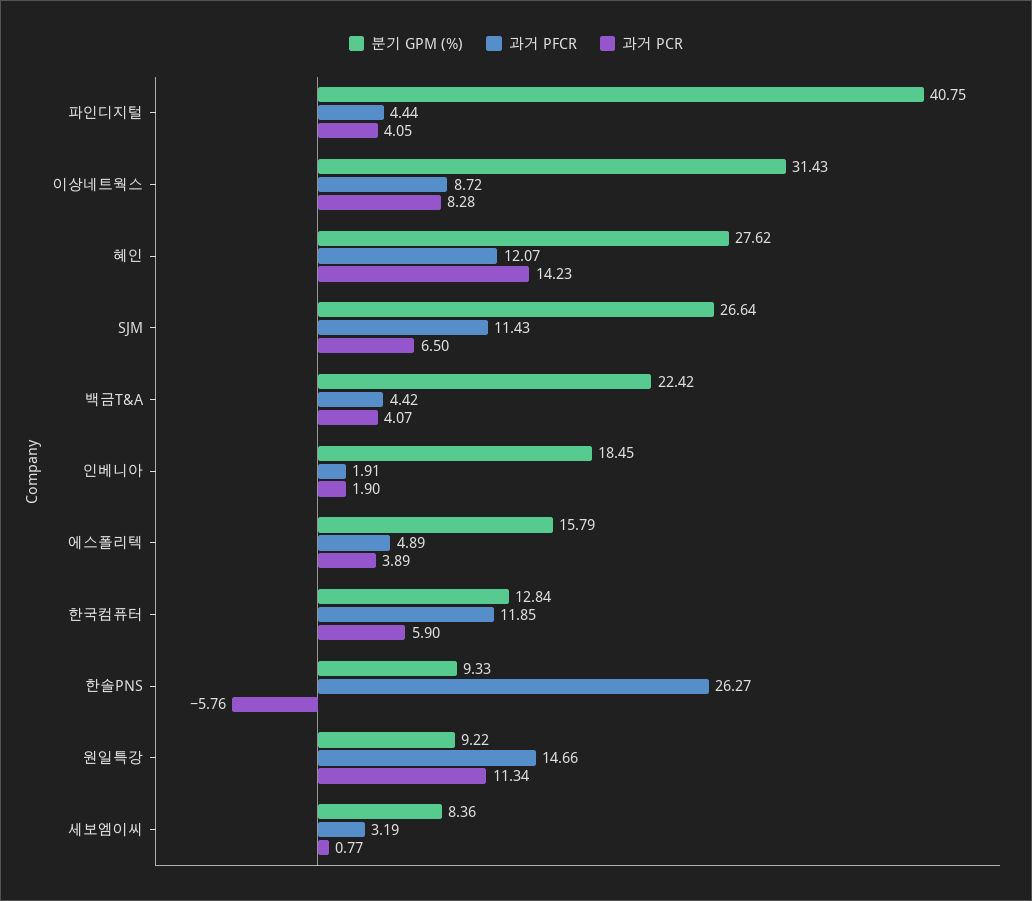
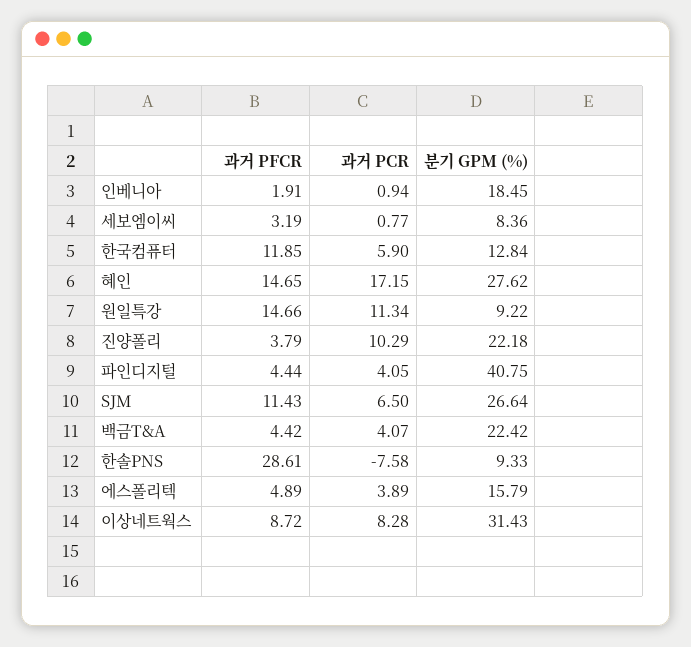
  {
    "분기 GPM (%)": {
      "파인디지털": 40.75,
      "이상네트웍스": 31.43,
      "혜인": 27.62,
      "SJM": 26.64,
      "백금T&A": 22.42,
      "인베니아": 18.45,
      "에스폴리텍": 15.79,
      "한국컴퓨터": 12.84,
      "한솔PNS": 9.33,
      "원일특강": 9.22,
-     "세보엠이씨": 8.36
+     "세보엠이씨": 8.36,
+     "진양폴리": 22.18
    },
    "과거 PFCR": {
      "파인디지털": 4.44,
      "이상네트웍스": 8.72,
-     "혜인": 12.07,
+     "혜인": 14.65,
      "SJM": 11.43,
      "백금T&A": 4.42,
      "인베니아": 1.91,
      "에스폴리텍": 4.89,
      "한국컴퓨터": 11.85,
-     "한솔PNS": 26.27,
+     "한솔PNS": 28.61,
      "원일특강": 14.66,
-     "세보엠이씨": 3.19
+     "세보엠이씨": 3.19,
+     "진양폴리": 3.79
    },
    "과거 PCR": {
      "파인디지털": 4.05,
      "이상네트웍스": 8.28,
-     "혜인": 14.23,
+     "혜인": 17.15,
      "SJM": 6.5,
      "백금T&A": 4.07,
-     "인베니아": 1.9,
+     "인베니아": 0.94,
      "에스폴리텍": 3.89,
      "한국컴퓨터": 5.9,
-     "한솔PNS": -5.76,
+     "한솔PNS": -7.58,
      "원일특강": 11.34,
-     "세보엠이씨": 0.77
+     "세보엠이씨": 0.77,
+     "진양폴리": 10.29
    }
  }

